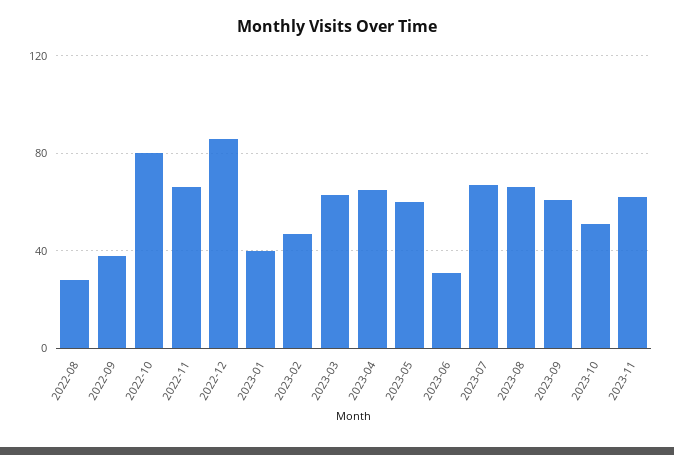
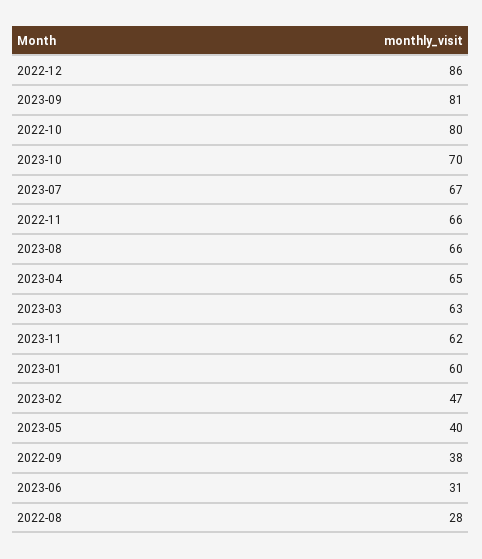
  {
    "2022-08": 28,
    "2022-09": 38,
    "2022-10": 80,
    "2022-11": 66,
    "2022-12": 86,
-   "2023-01": 40,
+   "2023-01": 60,
    "2023-02": 47,
    "2023-03": 63,
    "2023-04": 65,
-   "2023-05": 60,
+   "2023-05": 40,
    "2023-06": 31,
    "2023-07": 67,
    "2023-08": 66,
-   "2023-09": 60,
+   "2023-09": 81,
-   "2023-10": 50,
+   "2023-10": 70,
    "2023-11": 62
  }

